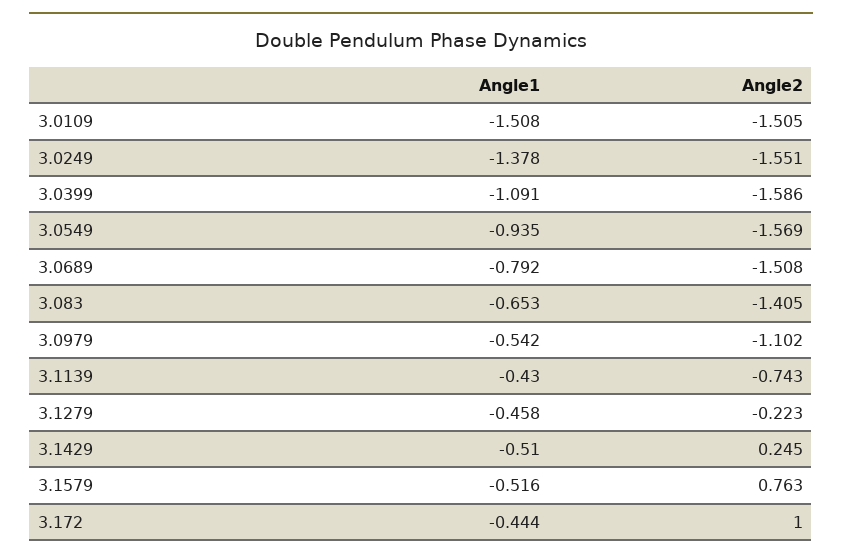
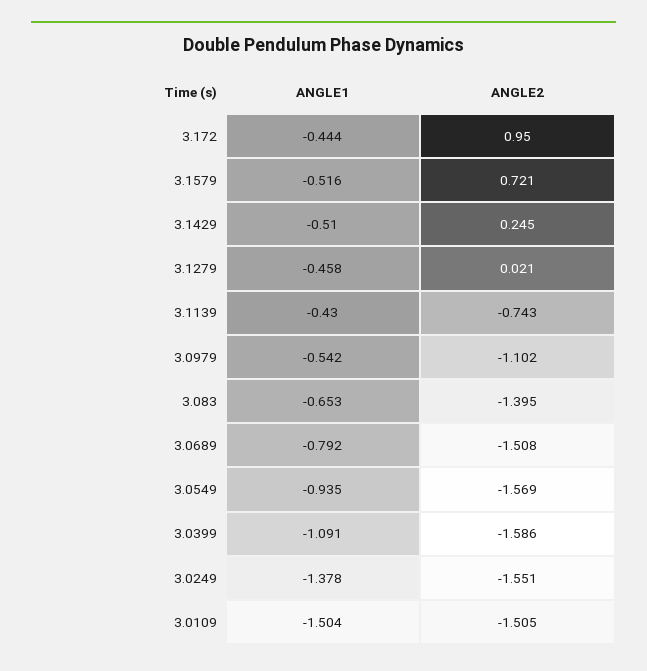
  {
    "Angle1": {
-     "3.0109": -1.508,
+     "3.0109": -1.504,
      "3.0249": -1.378,
      "3.0399": -1.091,
      "3.0549": -0.935,
      "3.0689": -0.792,
      "3.083": -0.653,
      "3.0979": -0.542,
      "3.1139": -0.43,
      "3.1279": -0.458,
      "3.1429": -0.51,
      "3.1579": -0.516,
      "3.172": -0.444
    },
    "Angle2": {
      "3.0109": -1.505,
      "3.0249": -1.551,
      "3.0399": -1.586,
      "3.0549": -1.569,
      "3.0689": -1.508,
-     "3.083": -1.405,
+     "3.083": -1.395,
      "3.0979": -1.102,
      "3.1139": -0.743,
-     "3.1279": -0.223,
+     "3.1279": 0.021,
      "3.1429": 0.245,
-     "3.1579": 0.763,
+     "3.1579": 0.721,
-     "3.172": 1
+     "3.172": 0.95
    }
  }

